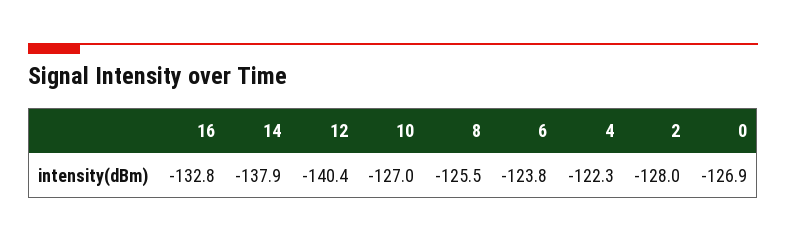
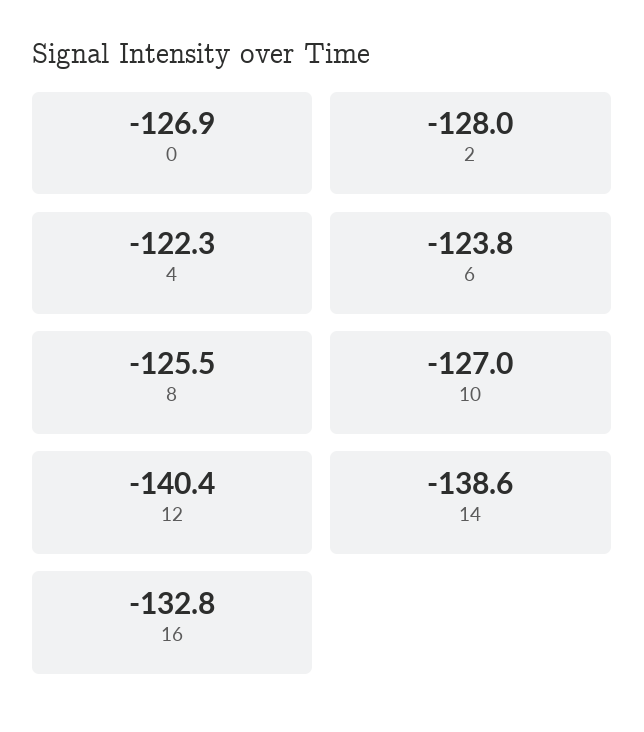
  {
    "16": -132.8,
-   "14": -137.9,
+   "14": -138.6,
    "12": -140.4,
    "10": -127,
    "8": -125.5,
    "6": -123.8,
    "4": -122.3,
    "2": -128,
    "0": -126.9
  }

